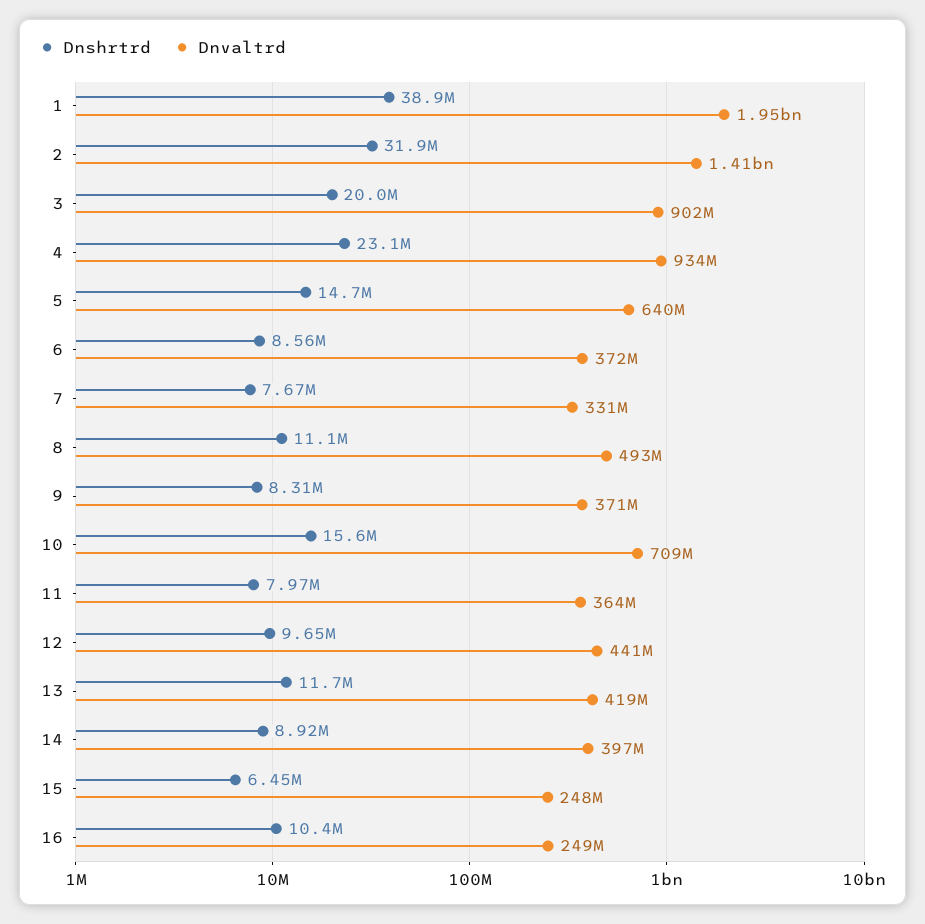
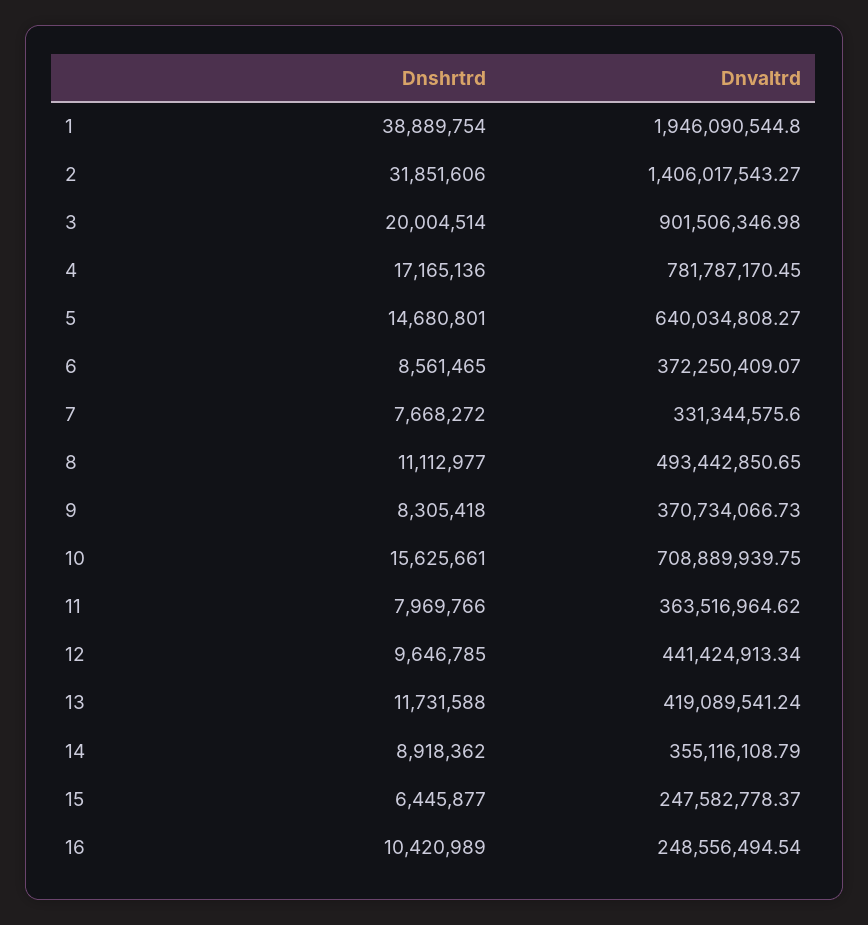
  {
    "Dnshrtrd": {
      "1": 38889754,
      "2": 31851606,
      "3": 20004514,
-     "4": 23100000,
+     "4": 17165136,
      "5": 14680801,
      "6": 8561465,
      "7": 7668272,
      "8": 11112977,
      "9": 8305418,
      "10": 15625661,
      "11": 7969766,
      "12": 9646785,
      "13": 11731588,
      "14": 8918362,
      "15": 6445877,
      "16": 10420989
    },
    "Dnvaltrd": {
      "1": 1946090544.8,
      "2": 1406017543.27,
      "3": 901506346.98,
-     "4": 934000000,
+     "4": 781787170.45,
      "5": 640034808.27,
      "6": 372250409.07,
      "7": 331344575.6,
      "8": 493442850.65,
      "9": 370734066.73,
      "10": 708889939.75,
      "11": 363516964.62,
      "12": 441424913.34,
      "13": 419089541.24,
-     "14": 397000000,
+     "14": 355116108.79,
      "15": 247582778.37,
      "16": 248556494.54
    }
  }

